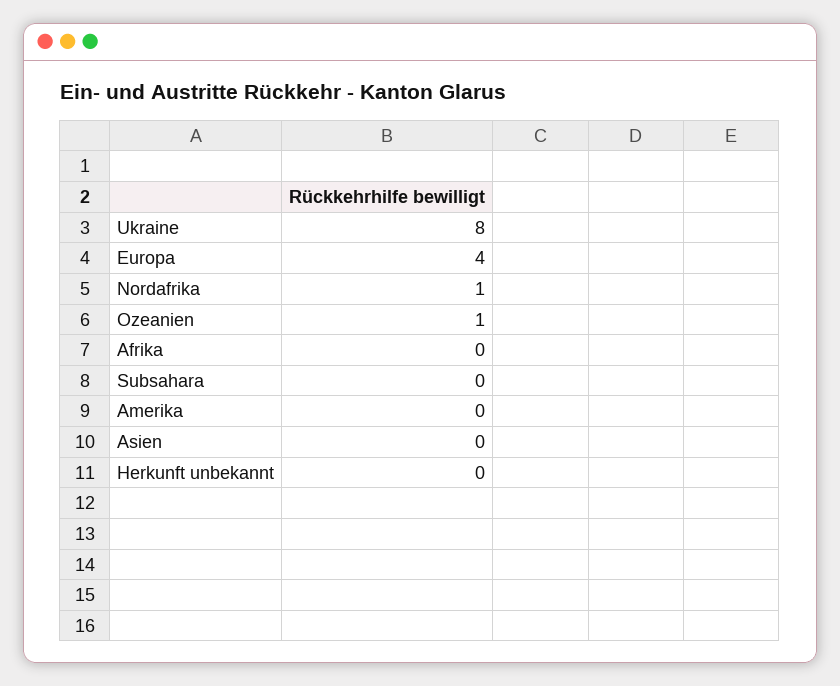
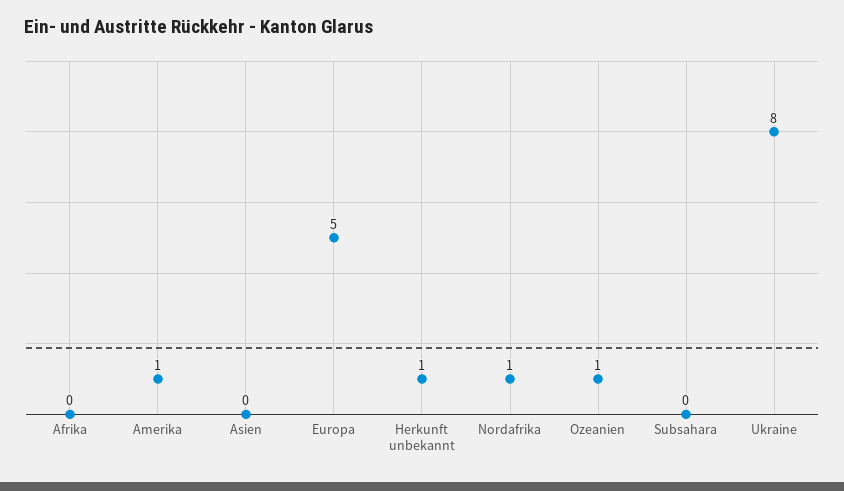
  {
    "Ukraine": 8,
-   "Europa": 4,
+   "Europa": 5,
    "Nordafrika": 1,
    "Ozeanien": 1,
    "Afrika": 0,
    "Subsahara": 0,
-   "Amerika": 0,
+   "Amerika": 1,
    "Asien": 0,
-   "Herkunft unbekannt": 0
+   "Herkunft unbekannt": 1
  }

